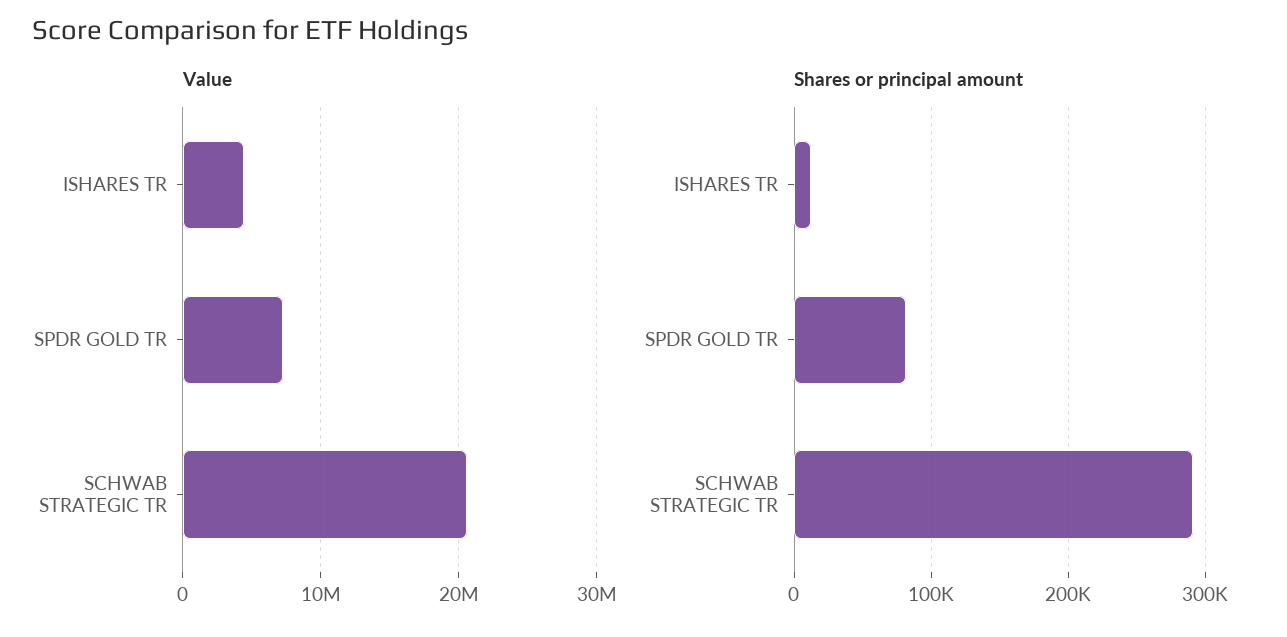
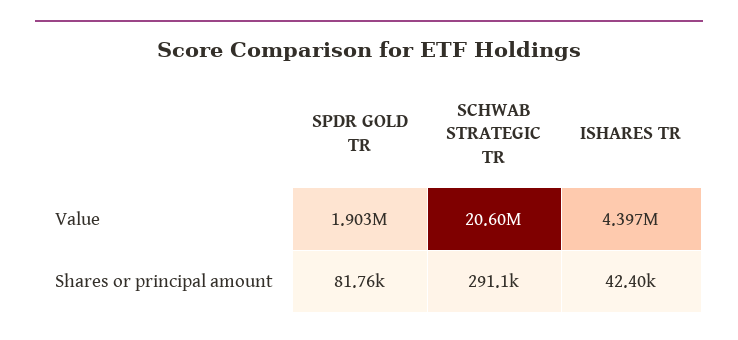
  {
    "Value": {
      "ISHARES TR": 4397000,
-     "SPDR GOLD TR": 7000000,
+     "SPDR GOLD TR": 1903000,
      "SCHWAB STRATEGIC TR": 20600000
    },
    "Shares or principal amount": {
-     "ISHARES TR": 10000,
+     "ISHARES TR": 42400,
      "SPDR GOLD TR": 81760,
      "SCHWAB STRATEGIC TR": 291100
    }
  }

